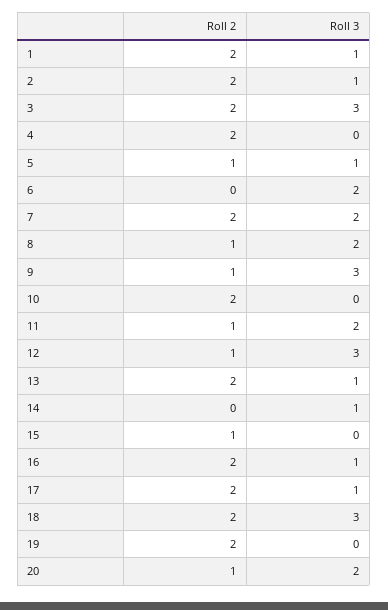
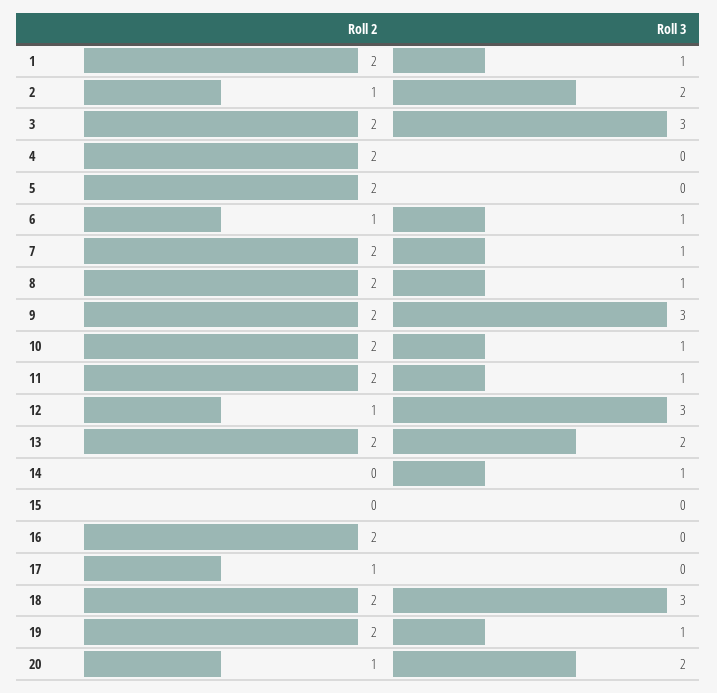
  {
    "Roll 2": {
      "1": 2,
-     "2": 2,
+     "2": 1,
      "3": 2,
      "4": 2,
-     "5": 1,
+     "5": 2,
-     "6": 0,
+     "6": 1,
      "7": 2,
-     "8": 1,
+     "8": 2,
-     "9": 1,
+     "9": 2,
      "10": 2,
-     "11": 1,
+     "11": 2,
      "12": 1,
      "13": 2,
      "14": 0,
-     "15": 1,
+     "15": 0,
      "16": 2,
-     "17": 2,
+     "17": 1,
      "18": 2,
      "19": 2,
      "20": 1
    },
    "Roll 3": {
      "1": 1,
-     "2": 1,
+     "2": 2,
      "3": 3,
      "4": 0,
-     "5": 1,
+     "5": 0,
-     "6": 2,
+     "6": 1,
-     "7": 2,
+     "7": 1,
-     "8": 2,
+     "8": 1,
      "9": 3,
-     "10": 0,
+     "10": 1,
-     "11": 2,
+     "11": 1,
      "12": 3,
-     "13": 1,
+     "13": 2,
      "14": 1,
      "15": 0,
-     "16": 1,
+     "16": 0,
-     "17": 1,
+     "17": 0,
      "18": 3,
-     "19": 0,
+     "19": 1,
      "20": 2
    }
  }

